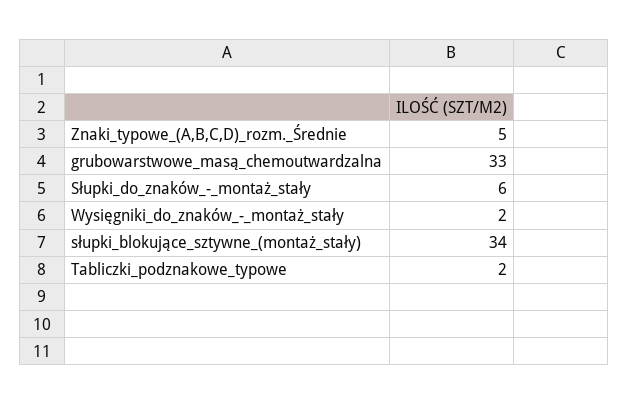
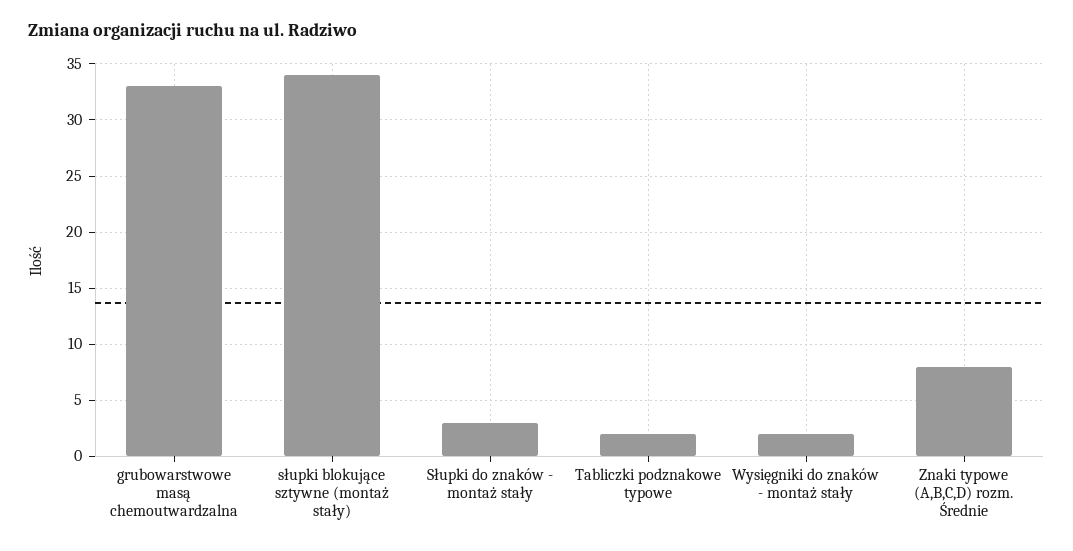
  {
-   "Znaki_typowe_(A,B,C,D)_rozm._Średnie": 5,
+   "Znaki_typowe_(A,B,C,D)_rozm._Średnie": 8,
    "grubowarstwowe_masą_chemoutwardzalna": 33,
-   "Słupki_do_znaków_-_montaż_stały": 6,
+   "Słupki_do_znaków_-_montaż_stały": 3,
    "Wysięgniki_do_znaków_-_montaż_stały": 2,
    "słupki_blokujące_sztywne_(montaż_stały)": 34,
    "Tabliczki_podznakowe_typowe": 2
  }

